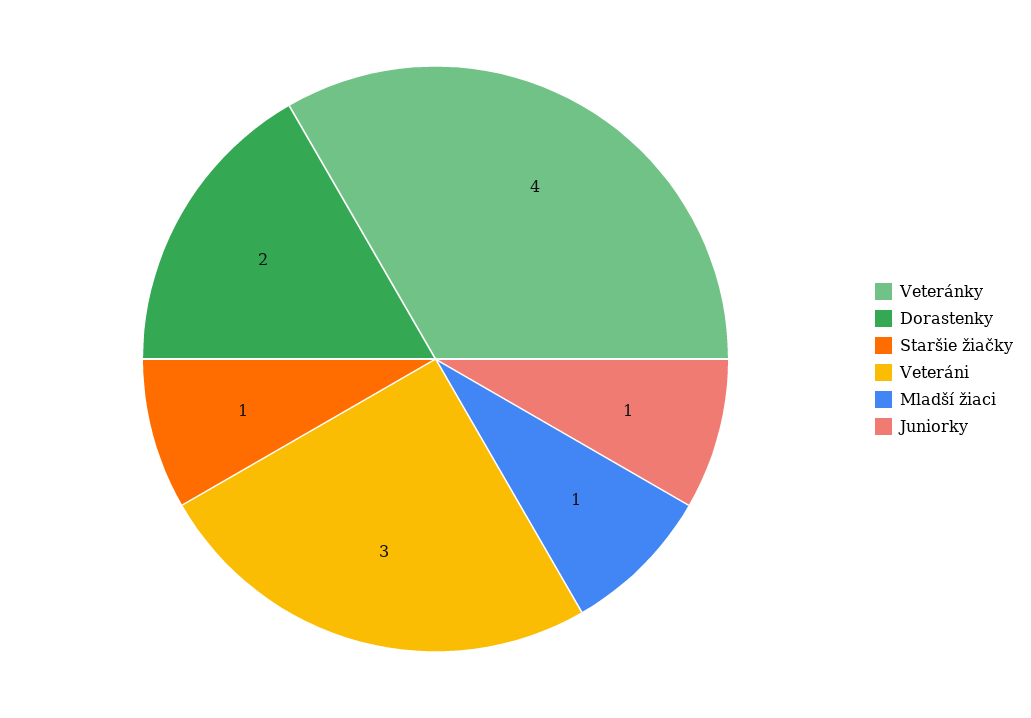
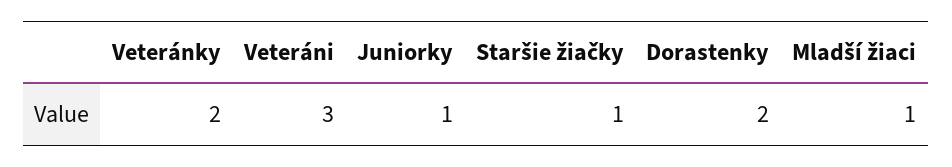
  {
-   "Veteránky": 4,
+   "Veteránky": 2,
    "Dorastenky": 2,
    "Staršie žiačky": 1,
    "Veteráni": 3,
    "Mladší žiaci": 1,
    "Juniorky": 1
  }

